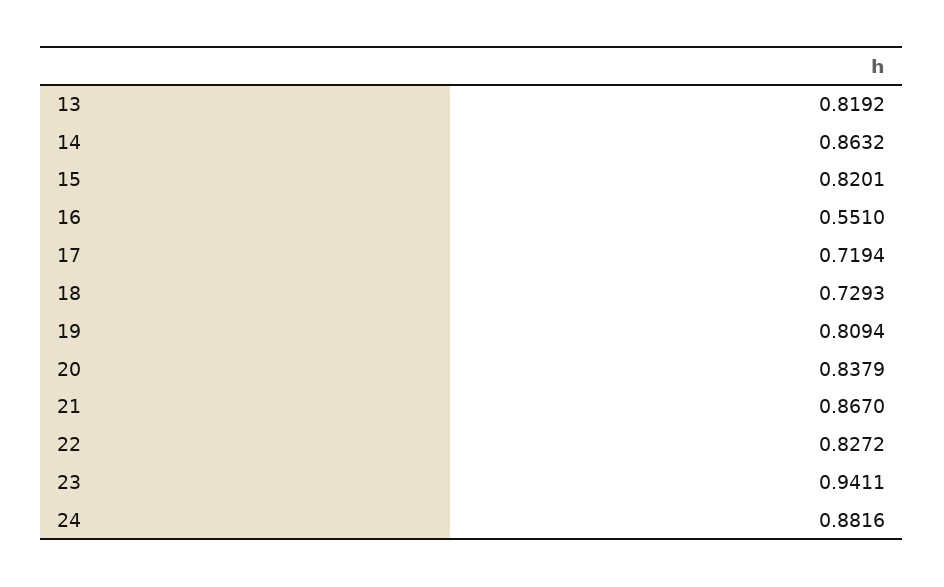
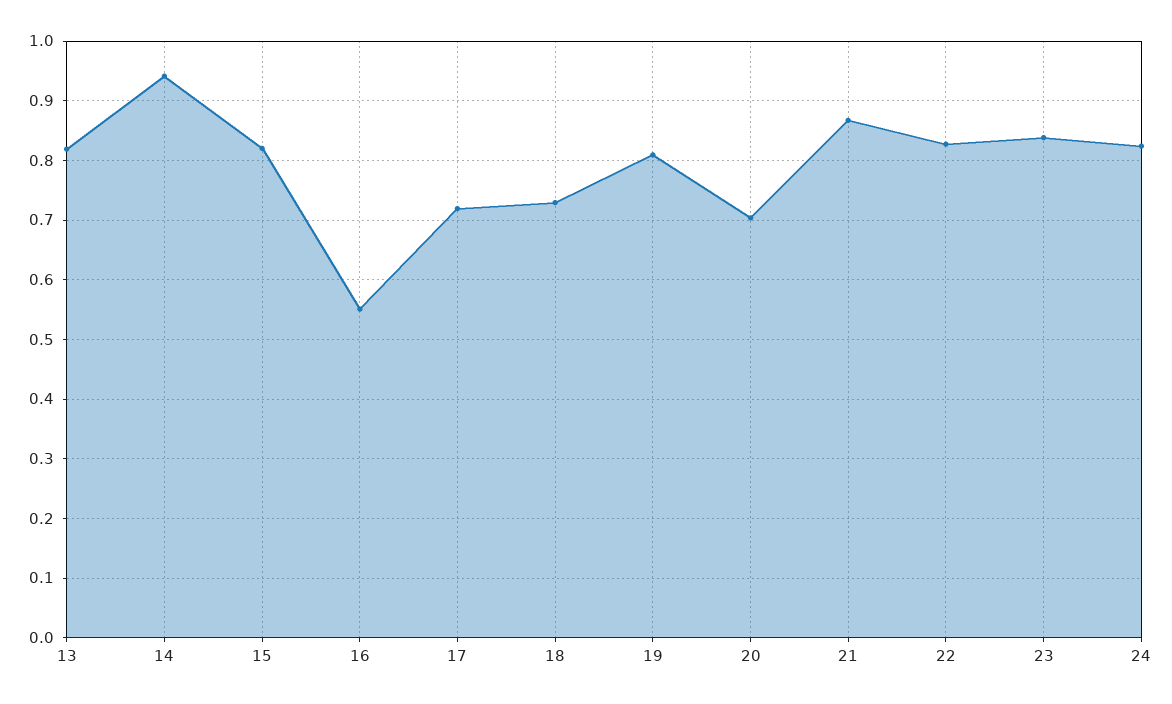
  {
    "13": 0.8192,
-   "14": 0.8632,
+   "14": 0.94,
    "15": 0.8201,
    "16": 0.551,
    "17": 0.7194,
    "18": 0.7293,
    "19": 0.8094,
-   "20": 0.8379,
+   "20": 0.7,
    "21": 0.867,
    "22": 0.8272,
-   "23": 0.9411,
+   "23": 0.84,
-   "24": 0.8816
+   "24": 0.82
  }

